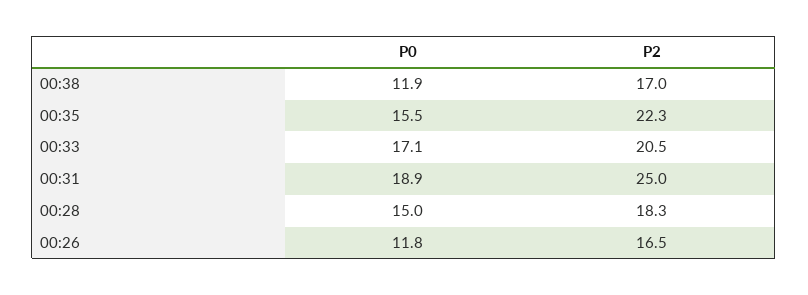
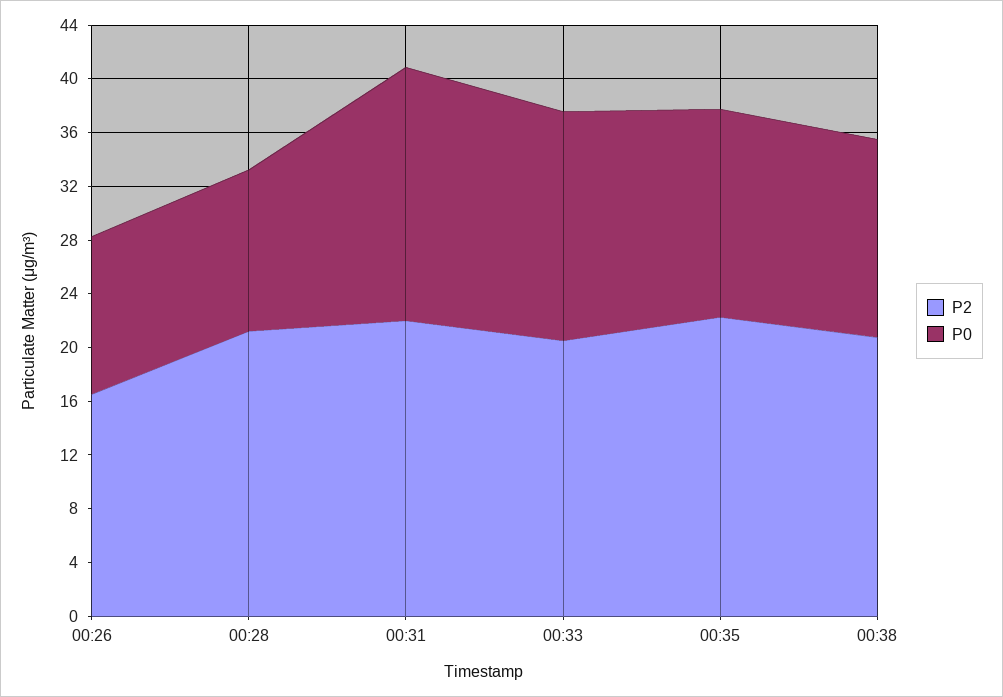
  {
    "P0": {
-     "00:38": 11.9,
+     "00:38": 15,
      "00:35": 15.5,
      "00:33": 17.1,
      "00:31": 18.9,
-     "00:28": 15,
+     "00:28": 12,
      "00:26": 11.8
    },
    "P2": {
-     "00:38": 17,
+     "00:38": 21,
      "00:35": 22.3,
      "00:33": 20.5,
-     "00:31": 25,
+     "00:31": 22,
-     "00:28": 18.3,
+     "00:28": 21,
      "00:26": 16.5
    }
  }

